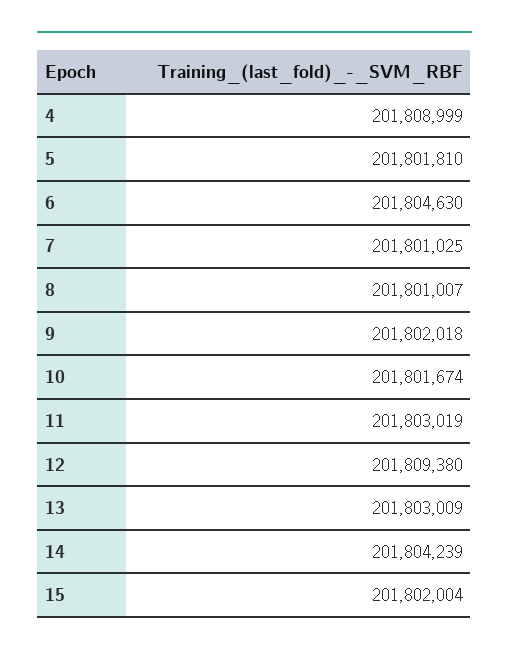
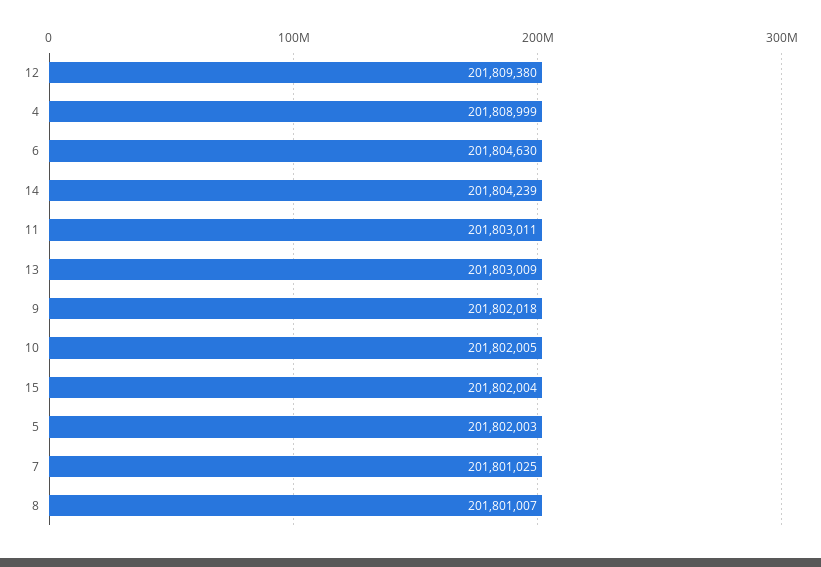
  {
    "4": 201808999,
-   "5": 201801810,
+   "5": 201802003,
    "6": 201804630,
    "7": 201801025,
    "8": 201801007,
    "9": 201802018,
-   "10": 201801674,
+   "10": 201802005,
-   "11": 201803019,
+   "11": 201803011,
    "12": 201809380,
    "13": 201803009,
    "14": 201804239,
    "15": 201802004
  }

